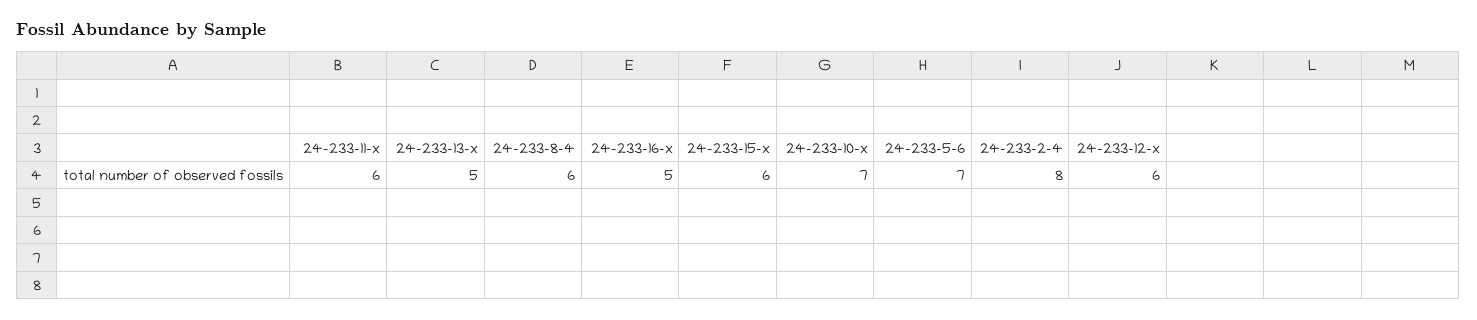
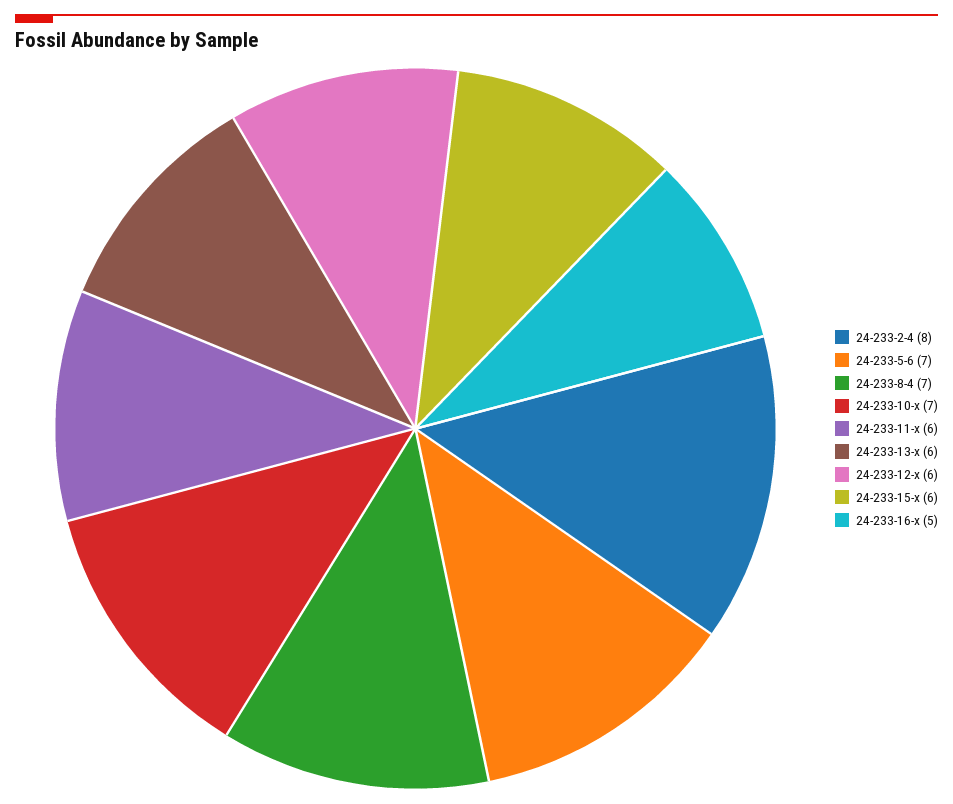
  {
    "24-233-11-x": 6,
-   "24-233-13-x": 5,
+   "24-233-13-x": 6,
-   "24-233-8-4": 6,
+   "24-233-8-4": 7,
    "24-233-16-x": 5,
    "24-233-15-x": 6,
    "24-233-10-x": 7,
    "24-233-5-6": 7,
    "24-233-2-4": 8,
    "24-233-12-x": 6
  }

